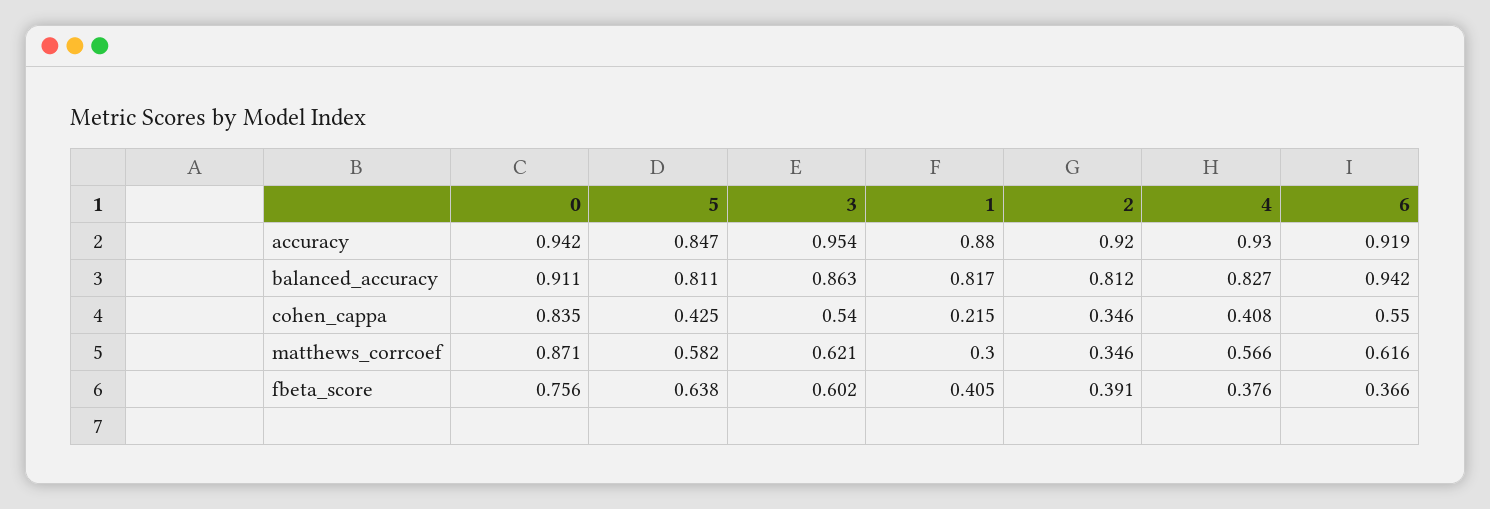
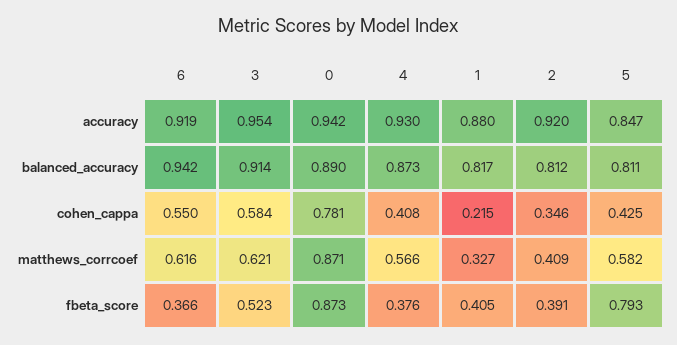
  {
    "0": {
      "accuracy": 0.942,
-     "balanced_accuracy": 0.911,
+     "balanced_accuracy": 0.89,
-     "cohen_cappa": 0.835,
+     "cohen_cappa": 0.781,
      "matthews_corrcoef": 0.871,
-     "fbeta_score": 0.756
+     "fbeta_score": 0.873
    },
    "5": {
      "accuracy": 0.847,
      "balanced_accuracy": 0.811,
      "cohen_cappa": 0.425,
      "matthews_corrcoef": 0.582,
-     "fbeta_score": 0.638
+     "fbeta_score": 0.793
    },
    "3": {
      "accuracy": 0.954,
-     "balanced_accuracy": 0.863,
+     "balanced_accuracy": 0.914,
-     "cohen_cappa": 0.54,
+     "cohen_cappa": 0.584,
      "matthews_corrcoef": 0.621,
-     "fbeta_score": 0.602
+     "fbeta_score": 0.523
    },
    "1": {
      "accuracy": 0.88,
      "balanced_accuracy": 0.817,
      "cohen_cappa": 0.215,
-     "matthews_corrcoef": 0.3,
+     "matthews_corrcoef": 0.327,
      "fbeta_score": 0.405
    },
    "2": {
      "accuracy": 0.92,
      "balanced_accuracy": 0.812,
      "cohen_cappa": 0.346,
-     "matthews_corrcoef": 0.346,
+     "matthews_corrcoef": 0.409,
      "fbeta_score": 0.391
    },
    "4": {
      "accuracy": 0.93,
-     "balanced_accuracy": 0.827,
+     "balanced_accuracy": 0.873,
      "cohen_cappa": 0.408,
      "matthews_corrcoef": 0.566,
      "fbeta_score": 0.376
    },
    "6": {
      "accuracy": 0.919,
      "balanced_accuracy": 0.942,
      "cohen_cappa": 0.55,
      "matthews_corrcoef": 0.616,
      "fbeta_score": 0.366
    }
  }

